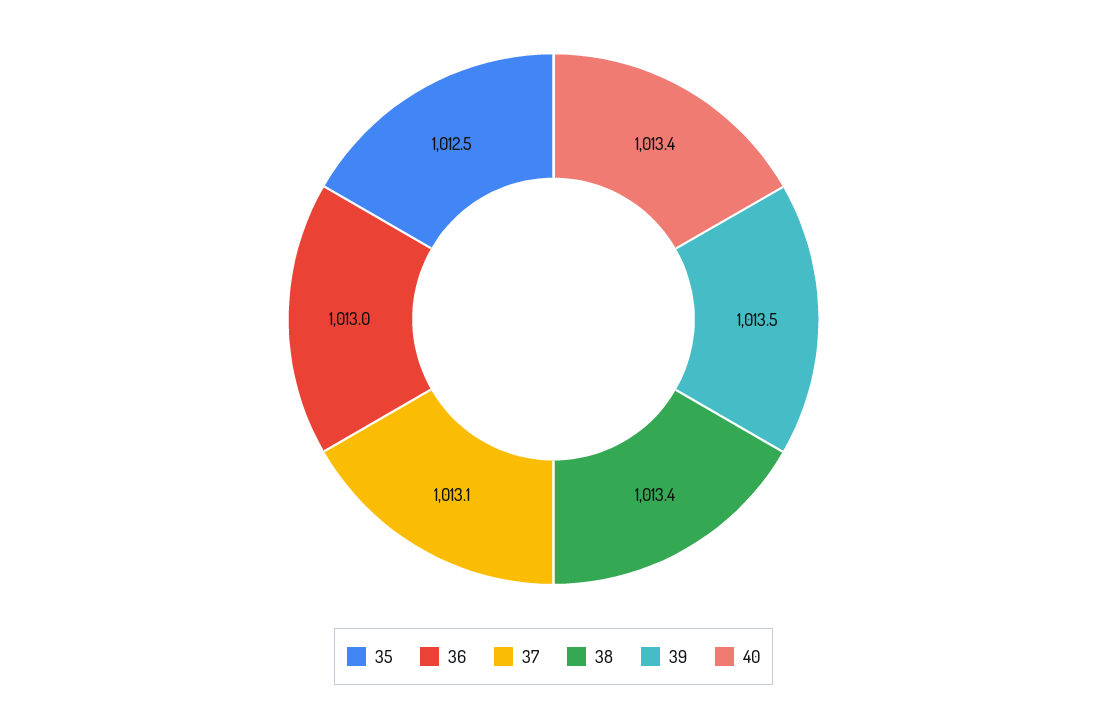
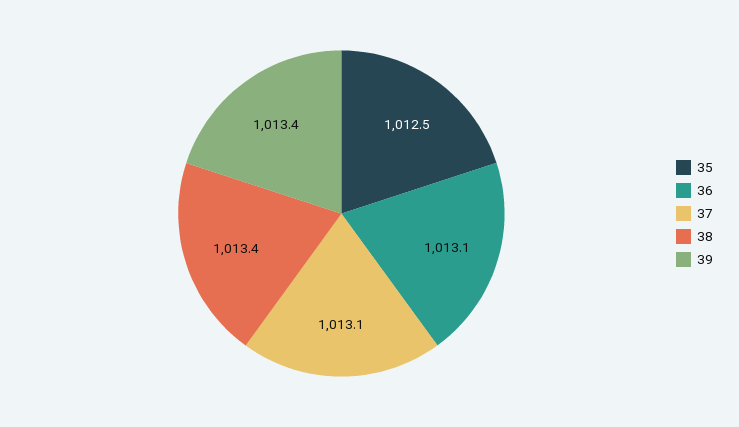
  {
    "35": 1012.5,
-   "36": 1013,
+   "36": 1013.1,
    "37": 1013.1,
    "38": 1013.4,
-   "39": 1013.5,
+   "39": 1013.4
-   "40": 1013.4
  }

